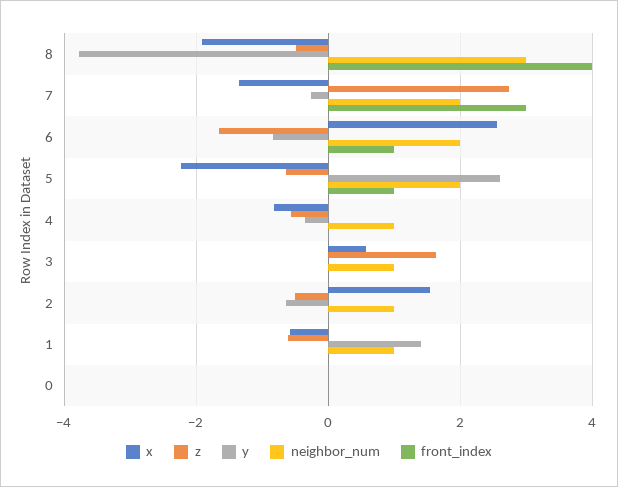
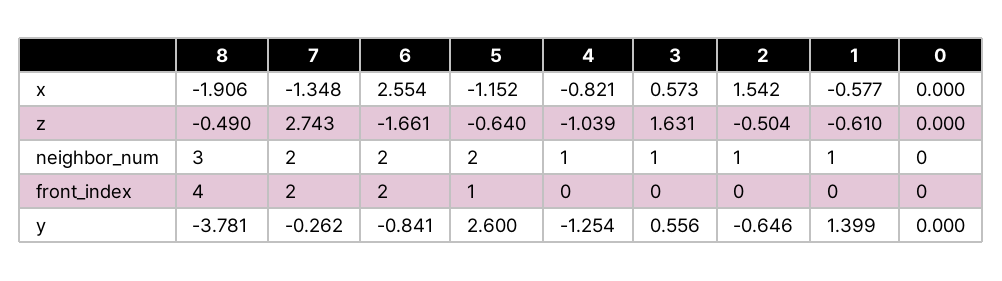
  {
    "x": {
      "8": -1.906,
      "7": -1.348,
      "6": 2.554,
-     "5": -2.2,
+     "5": -1.152,
      "4": -0.821,
      "3": 0.573,
      "2": 1.542,
      "1": -0.577,
      "0": 0
    },
    "z": {
      "8": -0.49,
      "7": 2.743,
      "6": -1.661,
      "5": -0.64,
-     "4": -0.6,
+     "4": -1.039,
      "3": 1.631,
      "2": -0.504,
      "1": -0.61,
      "0": 0
    },
    "y": {
      "8": -3.781,
      "7": -0.262,
      "6": -0.841,
      "5": 2.6,
-     "4": -0.4,
+     "4": -1.254,
-     "3": 0,
+     "3": 0.556,
      "2": -0.646,
      "1": 1.399,
      "0": 0
    },
    "neighbor_num": {
      "8": 3,
      "7": 2,
      "6": 2,
      "5": 2,
      "4": 1,
      "3": 1,
      "2": 1,
      "1": 1,
      "0": 0
    },
    "front_index": {
      "8": 4,
-     "7": 3,
+     "7": 2,
-     "6": 1,
+     "6": 2,
      "5": 1,
      "4": 0,
      "3": 0,
      "2": 0,
      "1": 0,
      "0": 0
    }
  }

